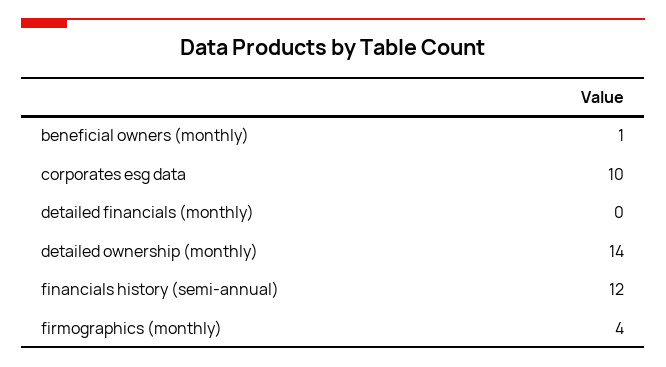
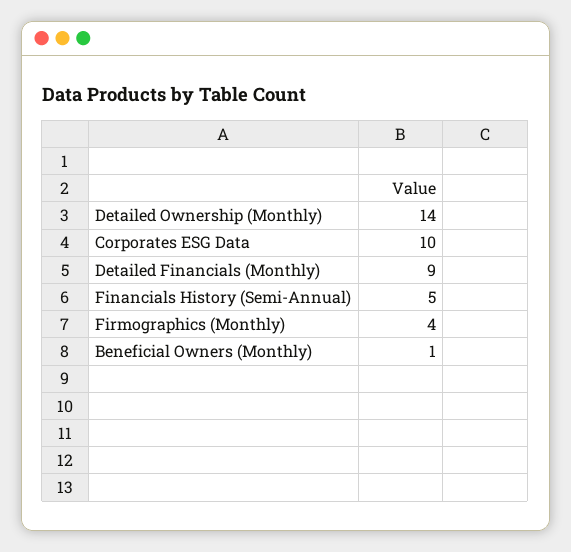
  {
    "beneficial owners (monthly)": 1,
    "corporates esg data": 10,
-   "detailed financials (monthly)": 0,
+   "detailed financials (monthly)": 9,
    "detailed ownership (monthly)": 14,
-   "financials history (semi-annual)": 12,
+   "financials history (semi-annual)": 5,
    "firmographics (monthly)": 4
  }

